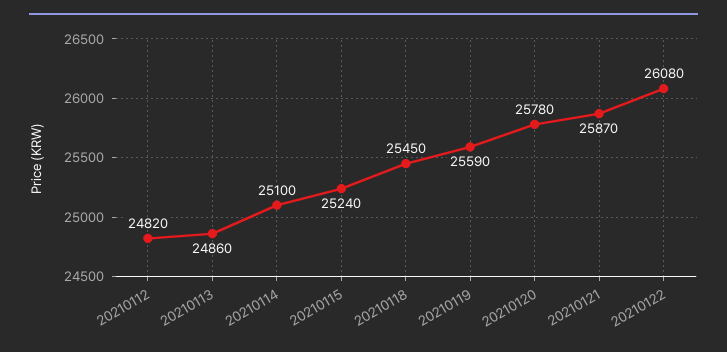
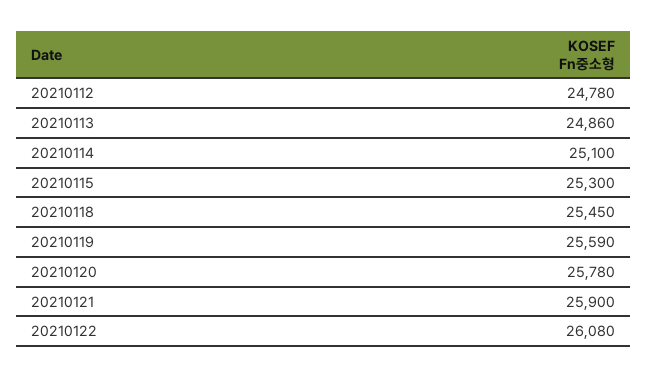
  {
-   "20210112": 24820,
+   "20210112": 24780,
    "20210113": 24860,
    "20210114": 25100,
-   "20210115": 25240,
+   "20210115": 25300,
    "20210118": 25450,
    "20210119": 25590,
    "20210120": 25780,
-   "20210121": 25870,
+   "20210121": 25900,
    "20210122": 26080
  }

